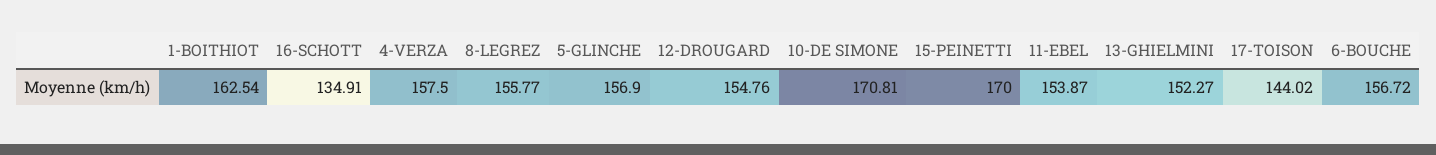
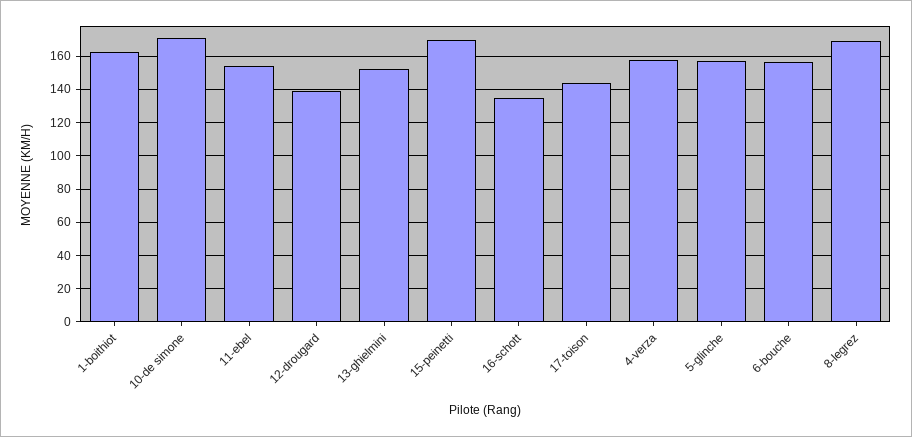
  {
    "1-BOITHIOT": 162.54,
    "16-SCHOTT": 134.91,
    "4-VERZA": 157.5,
-   "8-LEGREZ": 155.77,
+   "8-LEGREZ": 170,
    "5-GLINCHE": 156.9,
-   "12-DROUGARD": 154.76,
+   "12-DROUGARD": 140,
    "10-DE SIMONE": 170.81,
    "15-PEINETTI": 170,
    "11-EBEL": 153.87,
    "13-GHIELMINI": 152.27,
    "17-TOISON": 144.02,
    "6-BOUCHE": 156.72
  }

